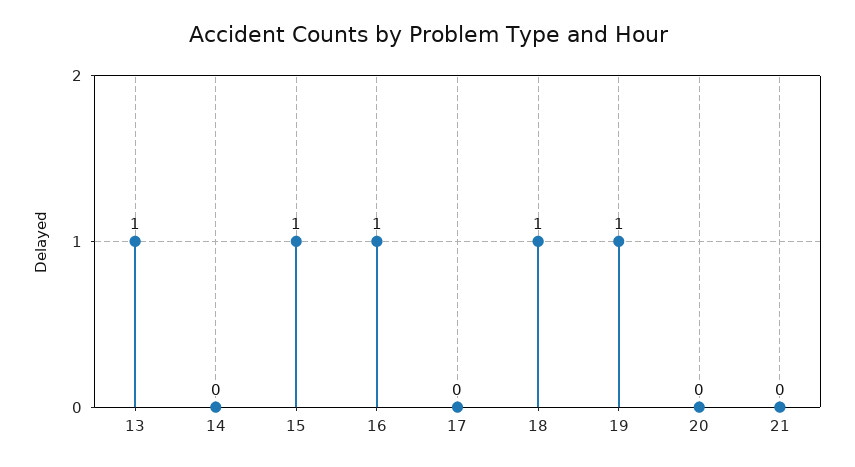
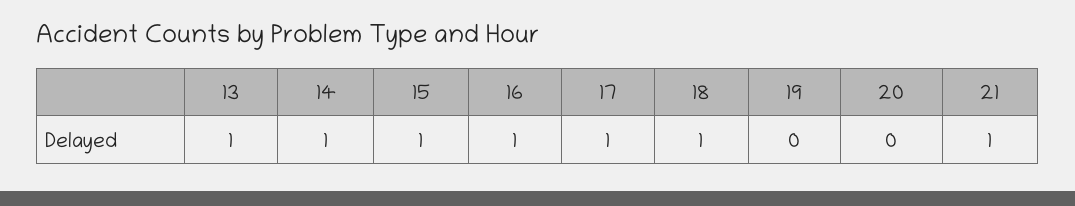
  {
    "13": 1,
-   "14": 0,
+   "14": 1,
    "15": 1,
    "16": 1,
-   "17": 0,
+   "17": 1,
    "18": 1,
-   "19": 1,
+   "19": 0,
    "20": 0,
-   "21": 0
+   "21": 1
  }

